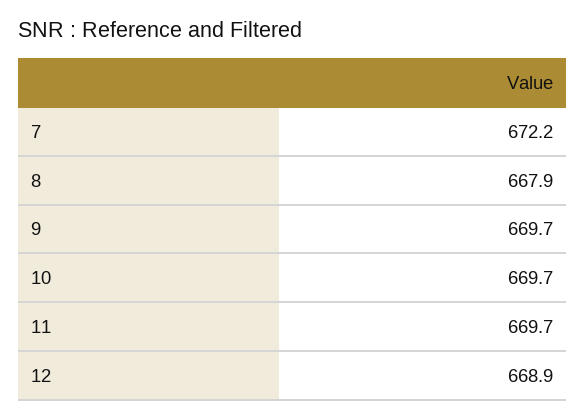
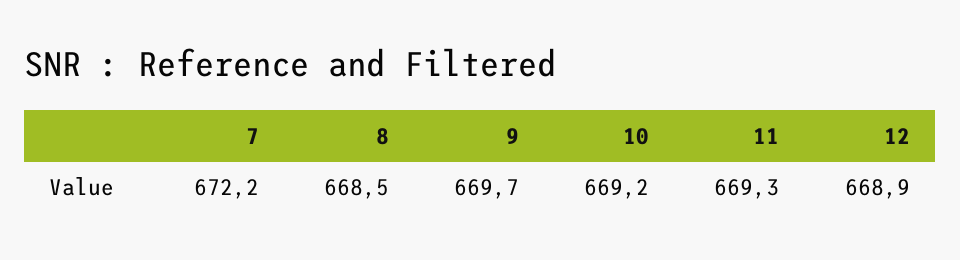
  {
    "7": 672.2,
-   "8": 667.9,
+   "8": 668.5,
    "9": 669.7,
-   "10": 669.7,
+   "10": 669.2,
-   "11": 669.7,
+   "11": 669.3,
    "12": 668.9
  }

